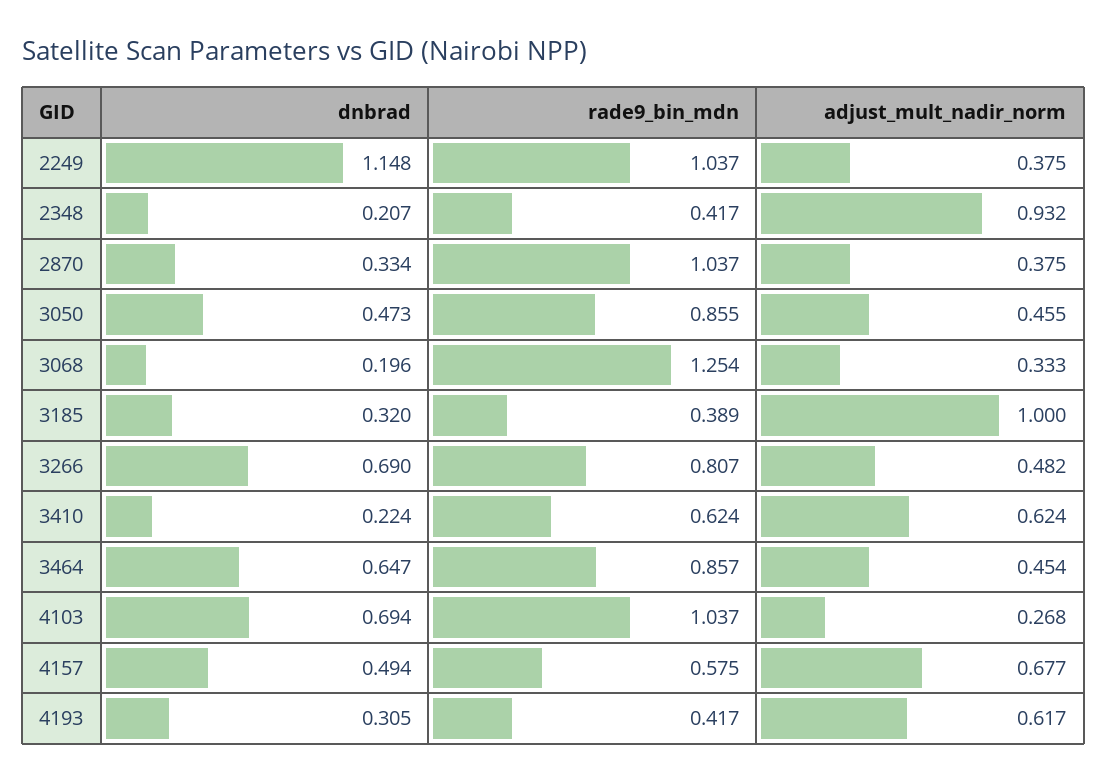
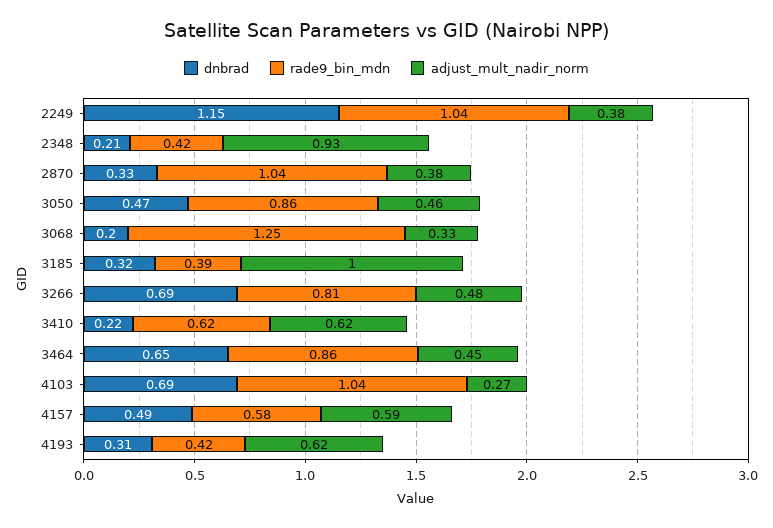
  {
    "dnbrad": {
      "2249": 1.148,
      "2348": 0.207,
      "2870": 0.334,
      "3050": 0.473,
      "3068": 0.196,
      "3185": 0.32,
      "3266": 0.69,
      "3410": 0.224,
      "3464": 0.647,
      "4103": 0.694,
      "4157": 0.494,
      "4193": 0.305
    },
    "rade9_bin_mdn": {
      "2249": 1.037,
      "2348": 0.417,
      "2870": 1.037,
      "3050": 0.855,
      "3068": 1.254,
      "3185": 0.389,
      "3266": 0.807,
      "3410": 0.624,
      "3464": 0.857,
      "4103": 1.037,
      "4157": 0.575,
      "4193": 0.417
    },
    "adjust_mult_nadir_norm": {
      "2249": 0.375,
      "2348": 0.932,
      "2870": 0.375,
      "3050": 0.455,
      "3068": 0.333,
      "3185": 1,
      "3266": 0.482,
      "3410": 0.624,
      "3464": 0.454,
      "4103": 0.268,
-     "4157": 0.677,
+     "4157": 0.59,
      "4193": 0.617
    }
  }

